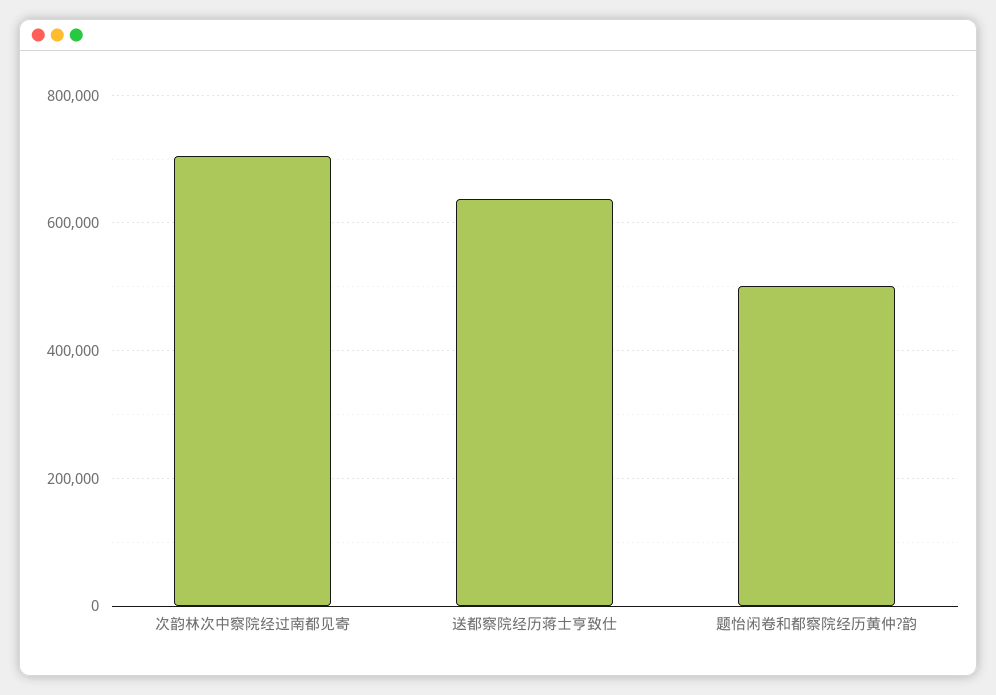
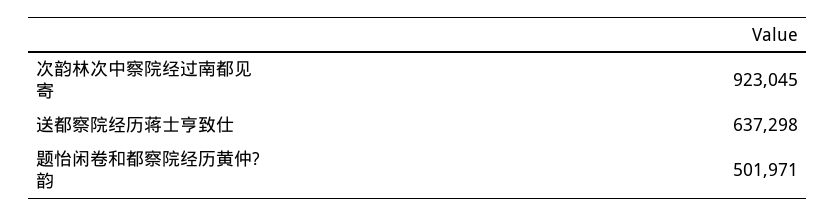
  {
-   "次韵林次中察院经过南都见寄": 700000,
+   "次韵林次中察院经过南都见寄": 923045,
    "送都察院经历蒋士亨致仕": 637298,
    "题怡闲卷和都察院经历黄仲?韵": 501971
  }

